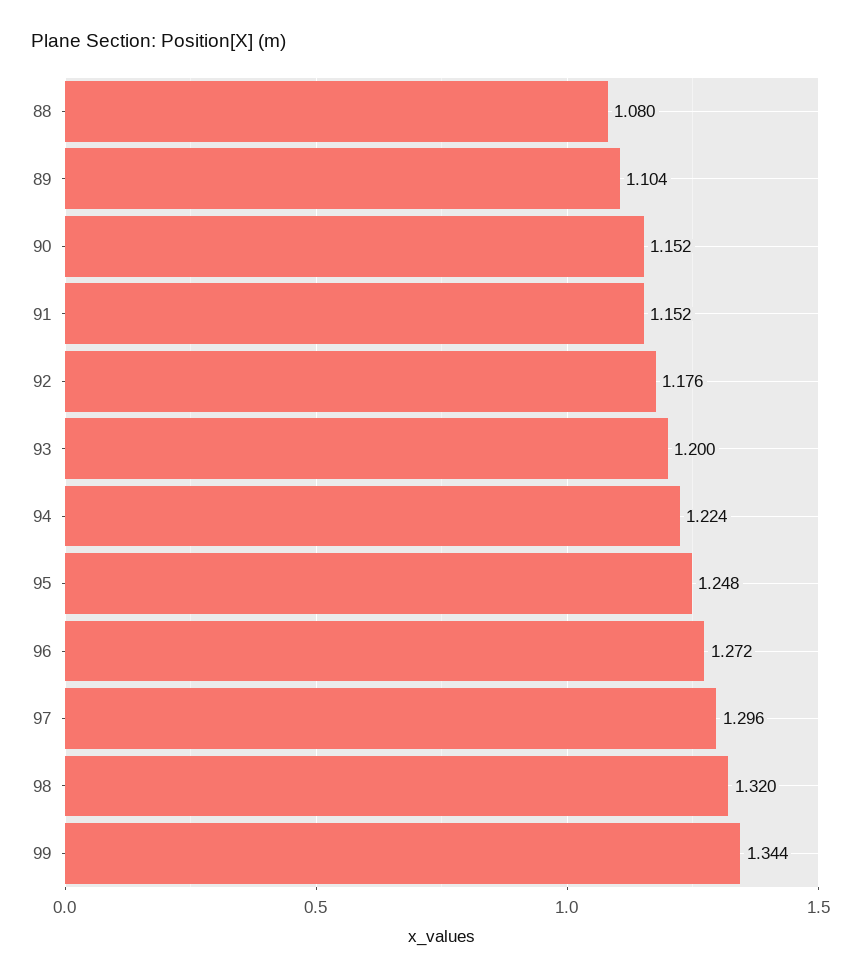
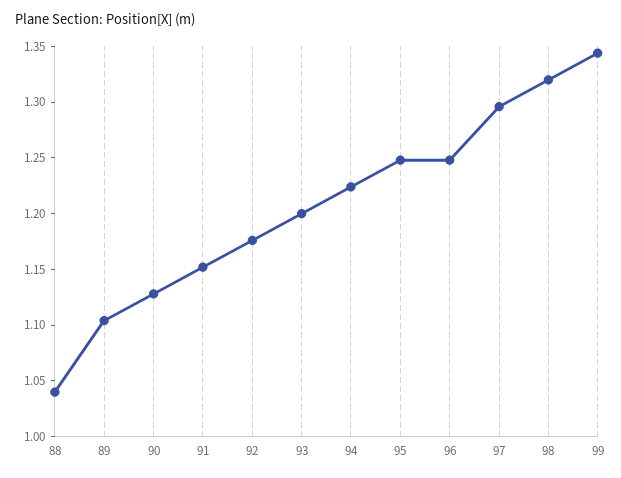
  {
-   "88": 1.08,
+   "88": 1.04,
    "89": 1.104,
-   "90": 1.152,
+   "90": 1.13,
    "91": 1.152,
    "92": 1.176,
    "93": 1.2,
    "94": 1.224,
    "95": 1.248,
-   "96": 1.272,
+   "96": 1.25,
    "97": 1.296,
    "98": 1.32,
    "99": 1.344
  }

